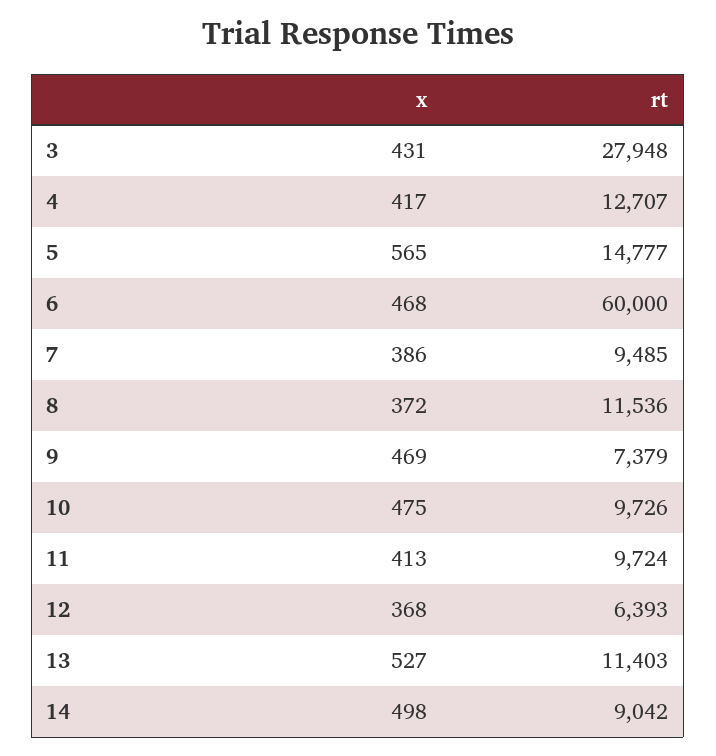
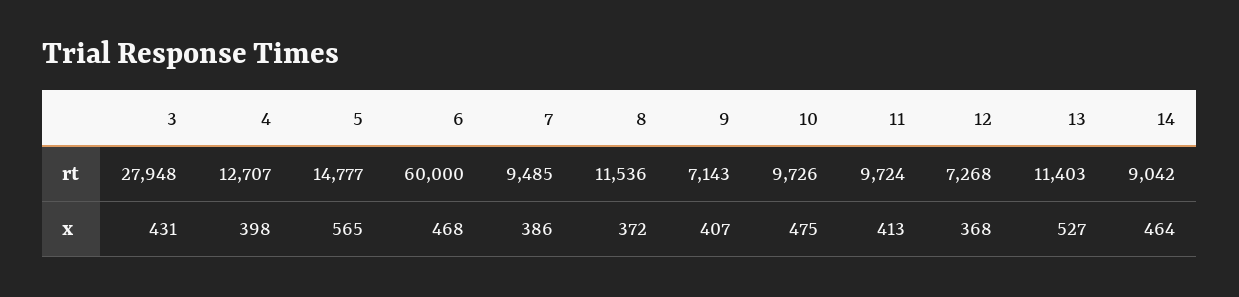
  {
    "x": {
      "3": 431,
-     "4": 417,
+     "4": 398,
      "5": 565,
      "6": 468,
      "7": 386,
      "8": 372,
-     "9": 469,
+     "9": 407,
      "10": 475,
      "11": 413,
      "12": 368,
      "13": 527,
-     "14": 498
+     "14": 464
    },
    "rt": {
      "3": 27948,
      "4": 12707,
      "5": 14777,
      "6": 60000,
      "7": 9485,
      "8": 11536,
-     "9": 7379,
+     "9": 7143,
      "10": 9726,
      "11": 9724,
-     "12": 6393,
+     "12": 7268,
      "13": 11403,
      "14": 9042
    }
  }

